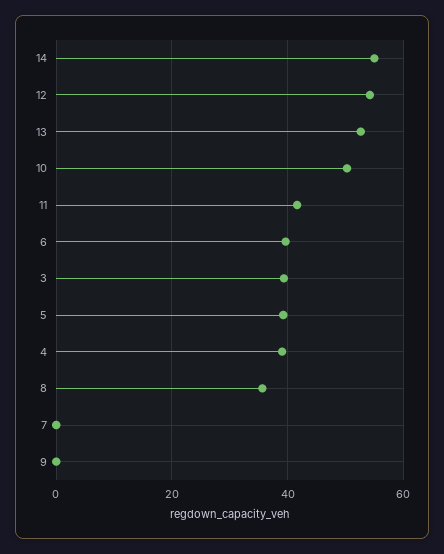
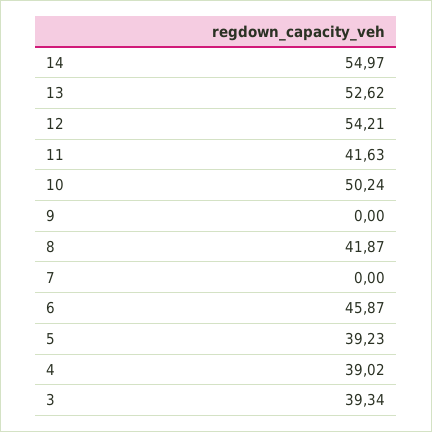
  {
    "14": 54.97,
    "12": 54.21,
    "13": 52.62,
    "10": 50.24,
    "11": 41.63,
-   "6": 40,
+   "6": 45.87,
    "3": 39.34,
    "5": 39.23,
    "4": 39.02,
-   "8": 36,
+   "8": 41.87,
    "7": 0,
    "9": 0
  }

